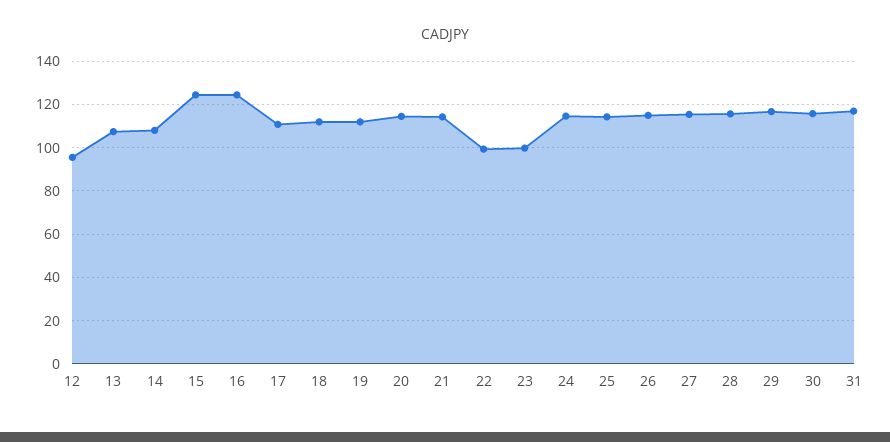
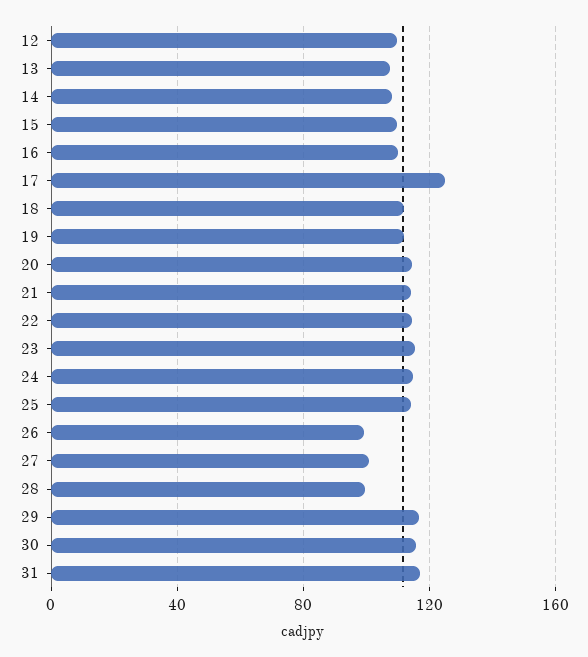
  {
-   "12": 95,
+   "12": 110,
    "13": 105,
    "14": 110,
-   "15": 125,
+   "15": 110,
-   "16": 125,
+   "16": 110,
-   "17": 110,
+   "17": 125,
    "18": 110,
    "19": 110,
    "20": 115,
    "21": 115,
-   "22": 100,
+   "22": 115,
-   "23": 100,
+   "23": 115,
    "24": 115,
    "25": 115,
-   "26": 115,
+   "26": 100,
-   "27": 115,
+   "27": 100,
-   "28": 115,
+   "28": 100,
    "29": 115,
    "30": 115,
    "31": 115
  }

